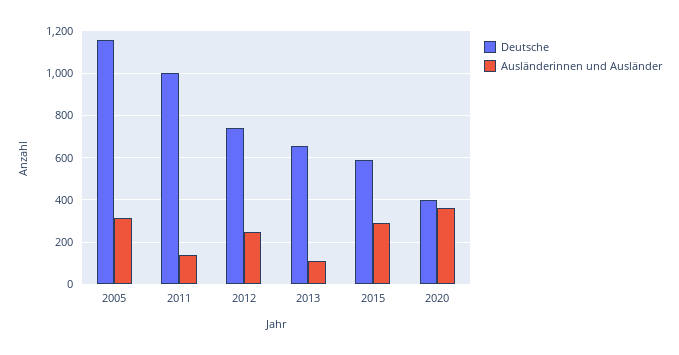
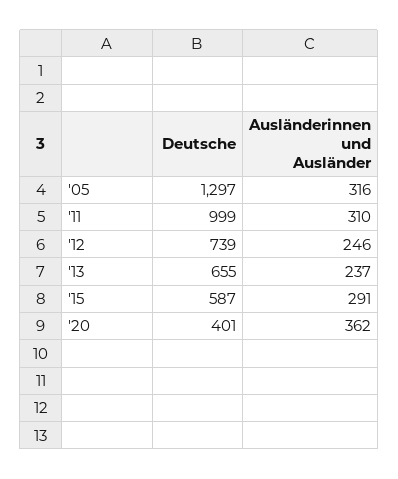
  {
    "Deutsche": {
-     "2005": 1150,
+     "2005": 1297,
      "2011": 999,
      "2012": 739,
      "2013": 655,
      "2015": 587,
      "2020": 401
    },
    "Ausländerinnen und Ausländer": {
      "2005": 316,
-     "2011": 150,
+     "2011": 310,
      "2012": 246,
-     "2013": 100,
+     "2013": 237,
      "2015": 291,
      "2020": 362
    }
  }

